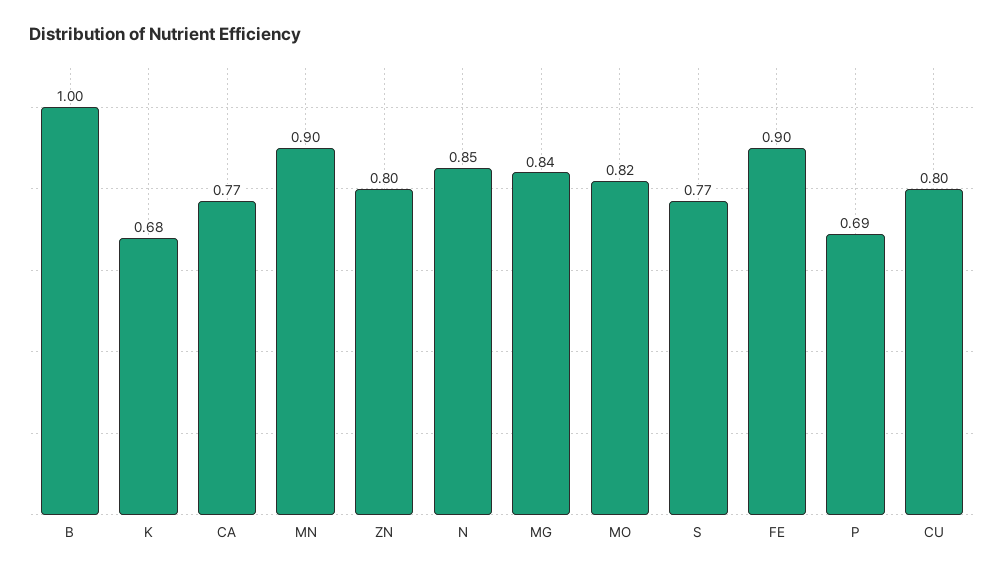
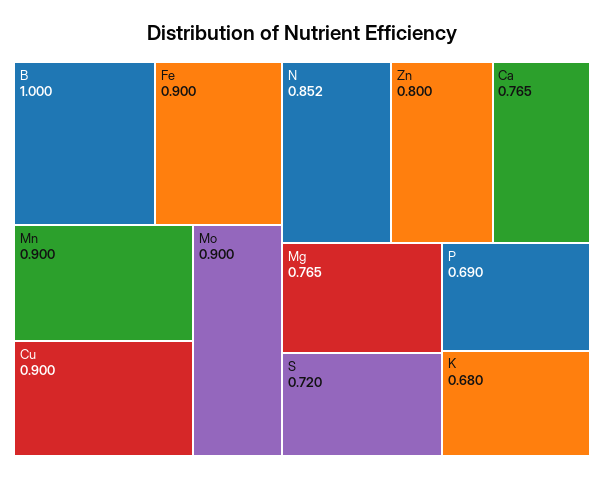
  {
    "B": 1,
    "K": 0.68,
    "CA": 0.765,
    "MN": 0.9,
    "ZN": 0.8,
    "N": 0.852,
-   "MG": 0.84,
+   "MG": 0.765,
-   "MO": 0.82,
+   "MO": 0.9,
-   "S": 0.77,
+   "S": 0.72,
    "FE": 0.9,
    "P": 0.69,
-   "CU": 0.8
+   "CU": 0.9
  }

